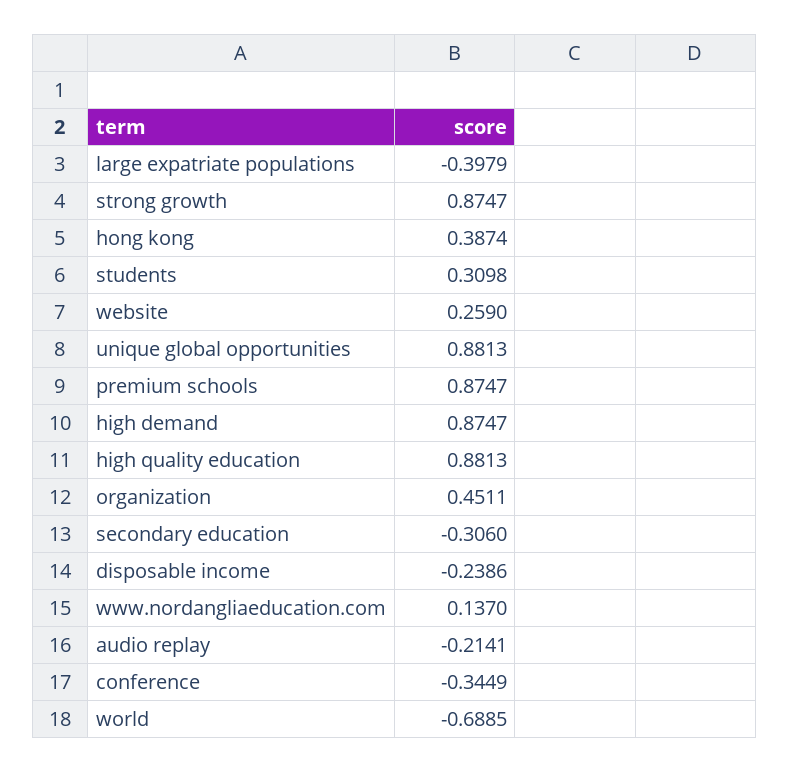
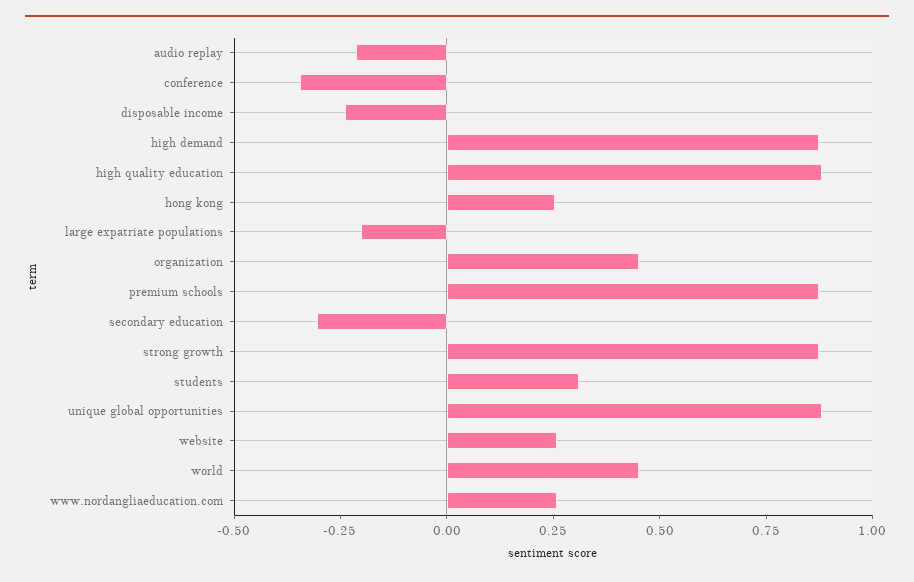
  {
-   "large expatriate populations": -0.3979,
+   "large expatriate populations": -0.2,
    "strong growth": 0.8747,
-   "hong kong": 0.3874,
+   "hong kong": 0.25,
    "students": 0.3098,
    "website": 0.259,
    "unique global opportunities": 0.8813,
    "premium schools": 0.8747,
    "high demand": 0.8747,
    "high quality education": 0.8813,
    "organization": 0.4511,
    "secondary education": -0.306,
    "disposable income": -0.2386,
-   "www.nordangliaeducation.com": 0.137,
+   "www.nordangliaeducation.com": 0.25,
    "audio replay": -0.2141,
    "conference": -0.3449,
-   "world": -0.6885
+   "world": 0.45
  }

